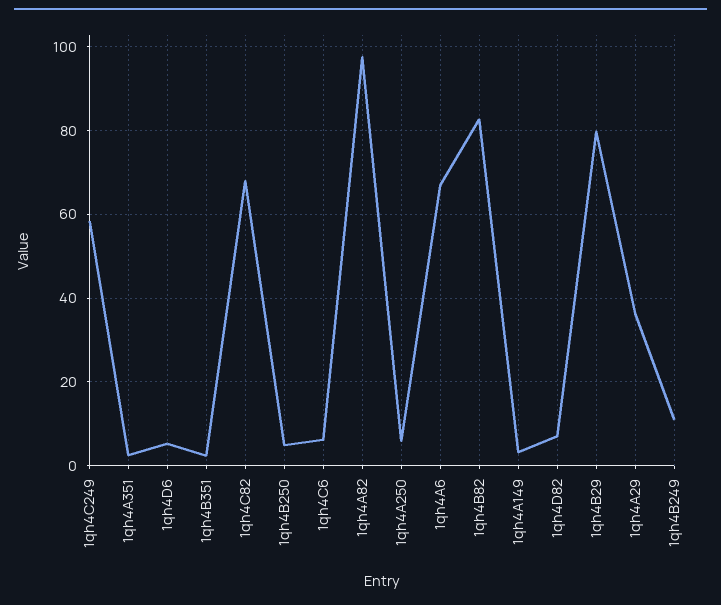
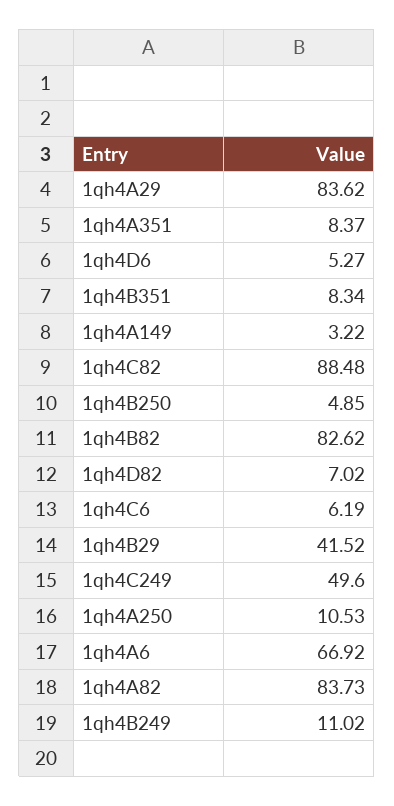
  {
-   "1qh4C249": 58,
+   "1qh4C249": 49.6,
-   "1qh4A351": 2,
+   "1qh4A351": 8.37,
    "1qh4D6": 5.27,
-   "1qh4B351": 2,
+   "1qh4B351": 8.34,
-   "1qh4C82": 68,
+   "1qh4C82": 88.48,
    "1qh4B250": 4.85,
    "1qh4C6": 6.19,
-   "1qh4A82": 98,
+   "1qh4A82": 83.73,
-   "1qh4A250": 6,
+   "1qh4A250": 10.53,
    "1qh4A6": 66.92,
    "1qh4B82": 82.62,
    "1qh4A149": 3.22,
    "1qh4D82": 7.02,
-   "1qh4B29": 80,
+   "1qh4B29": 41.52,
-   "1qh4A29": 36,
+   "1qh4A29": 83.62,
    "1qh4B249": 11.02
  }

